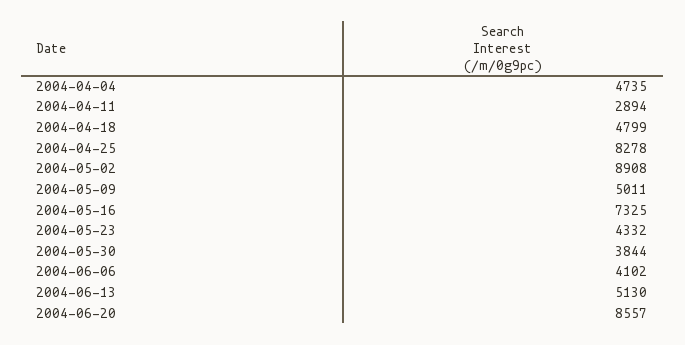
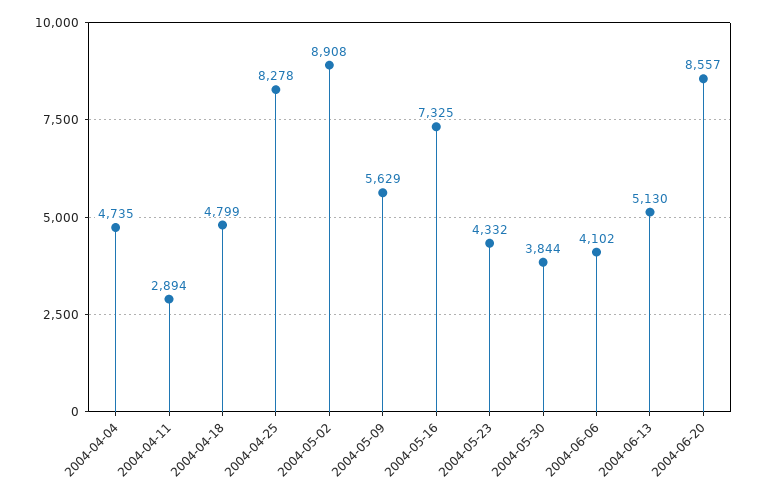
  {
    "2004-04-04": 4735,
    "2004-04-11": 2894,
    "2004-04-18": 4799,
    "2004-04-25": 8278,
    "2004-05-02": 8908,
-   "2004-05-09": 5011,
+   "2004-05-09": 5629,
    "2004-05-16": 7325,
    "2004-05-23": 4332,
    "2004-05-30": 3844,
    "2004-06-06": 4102,
    "2004-06-13": 5130,
    "2004-06-20": 8557
  }

